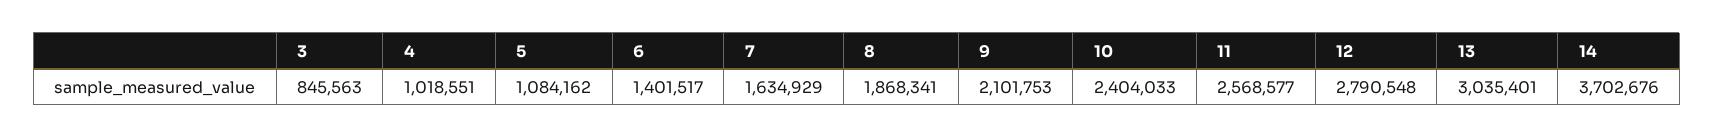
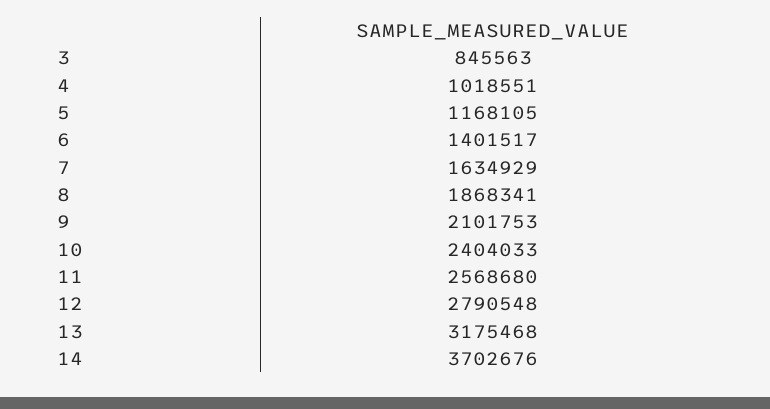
  {
    "3": 845563,
    "4": 1018551,
-   "5": 1084162,
+   "5": 1168105,
    "6": 1401517,
    "7": 1634929,
    "8": 1868341,
    "9": 2101753,
    "10": 2404033,
-   "11": 2568577,
+   "11": 2568680,
    "12": 2790548,
-   "13": 3035401,
+   "13": 3175468,
    "14": 3702676
  }

